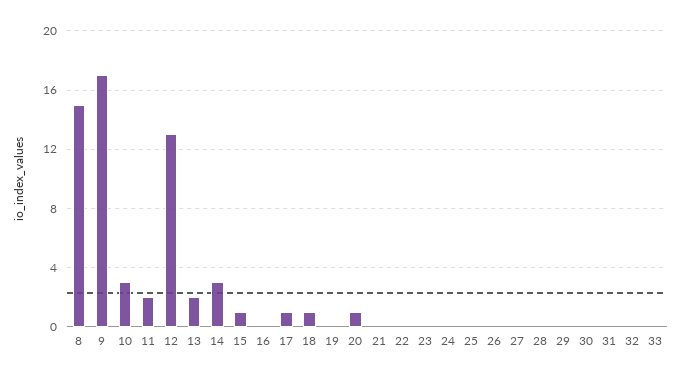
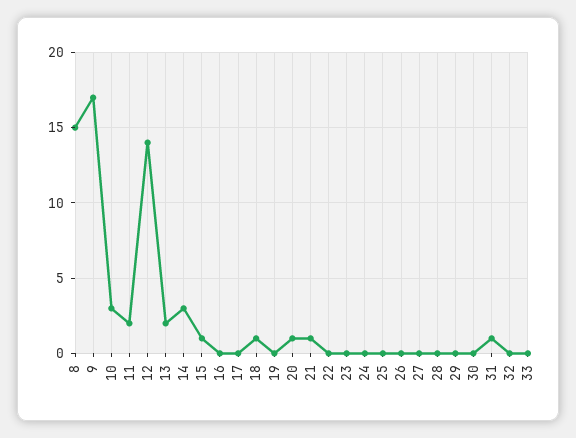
  {
    "8": 15,
    "9": 17,
    "10": 3,
    "11": 2,
-   "12": 13,
+   "12": 14,
    "13": 2,
    "14": 3,
    "15": 1,
    "16": 0,
-   "17": 1,
+   "17": 0,
    "18": 1,
    "19": 0,
    "20": 1,
-   "21": 0,
+   "21": 1,
    "22": 0,
    "23": 0,
    "24": 0,
    "25": 0,
    "26": 0,
    "27": 0,
    "28": 0,
    "29": 0,
    "30": 0,
-   "31": 0,
+   "31": 1,
    "32": 0,
    "33": 0
  }

